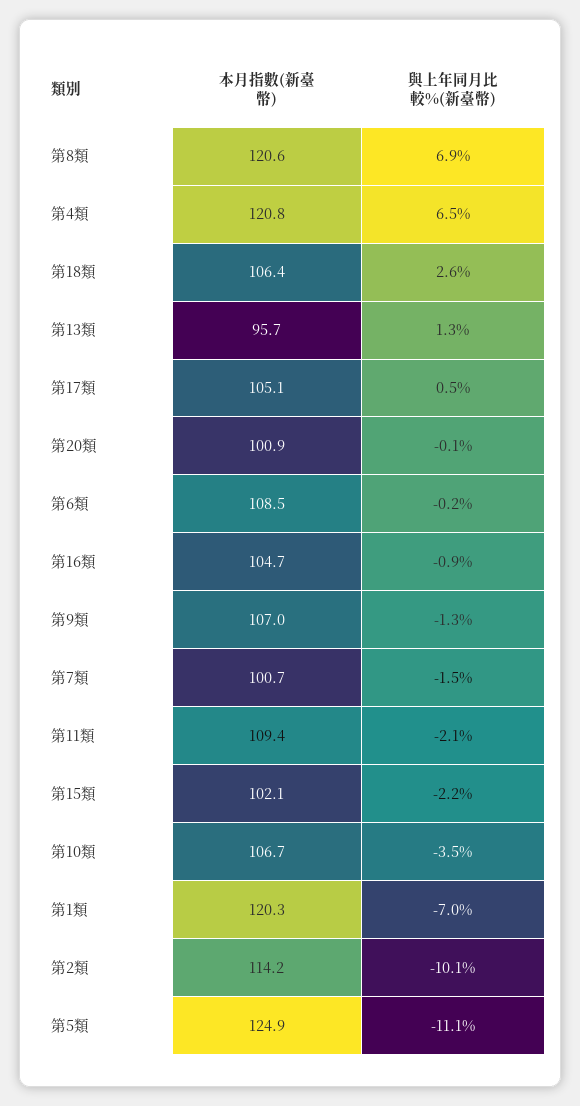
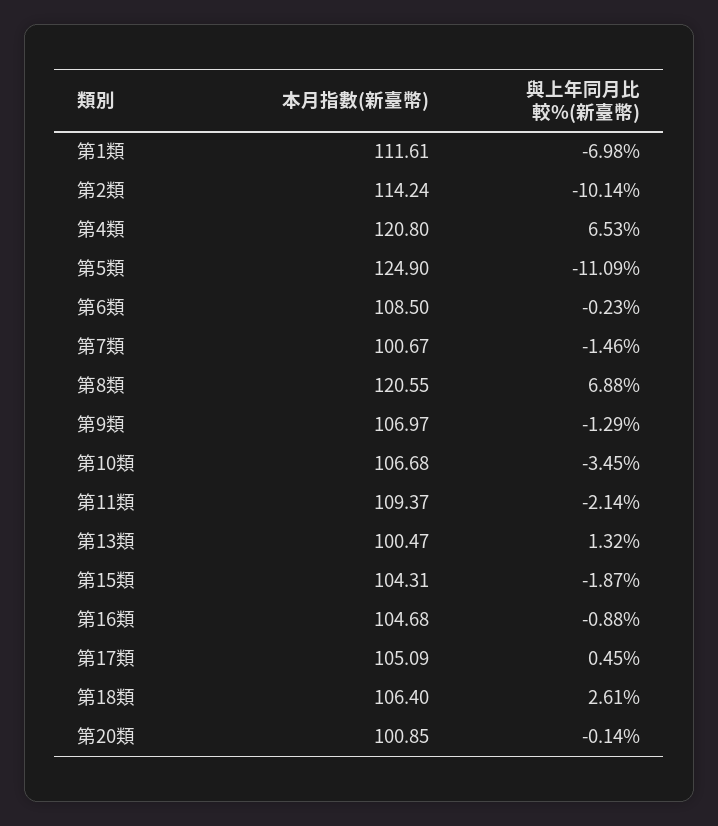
  {
    "本月指數(新臺幣)": {
      "第8類": 120.55,
      "第4類": 120.8,
      "第18類": 106.4,
-     "第13類": 95.7,
+     "第13類": 100.47,
      "第17類": 105.09,
      "第20類": 100.85,
      "第6類": 108.5,
      "第16類": 104.68,
      "第9類": 106.97,
      "第7類": 100.67,
      "第11類": 109.37,
-     "第15類": 102.1,
+     "第15類": 104.31,
      "第10類": 106.68,
-     "第1類": 120.3,
+     "第1類": 111.61,
      "第2類": 114.24,
      "第5類": 124.9
    },
    "與上年同月比較%(新臺幣)": {
      "第8類": 6.88,
      "第4類": 6.53,
      "第18類": 2.61,
      "第13類": 1.32,
      "第17類": 0.45,
      "第20類": -0.14,
      "第6類": -0.23,
      "第16類": -0.88,
      "第9類": -1.29,
      "第7類": -1.46,
      "第11類": -2.14,
-     "第15類": -2.2,
+     "第15類": -1.87,
      "第10類": -3.45,
      "第1類": -6.98,
      "第2類": -10.14,
      "第5類": -11.09
    }
  }

